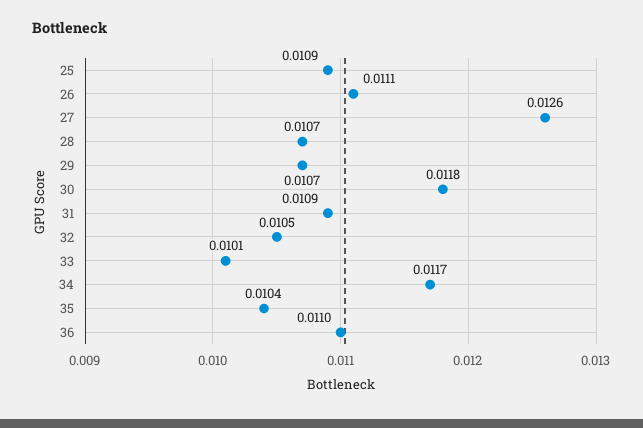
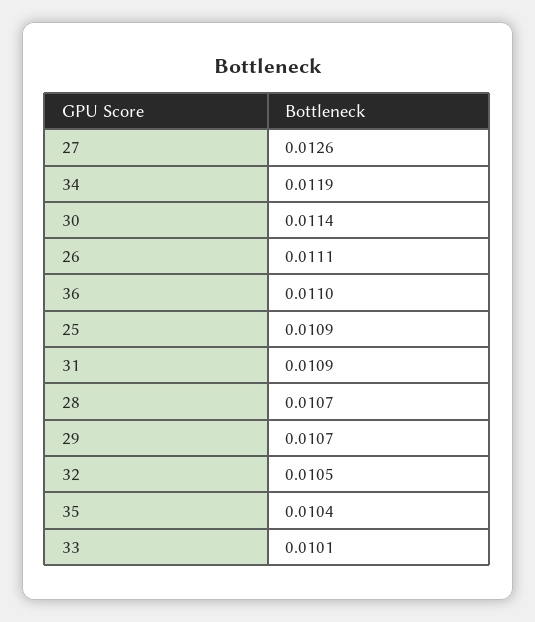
  {
    "25": 0.0109,
    "26": 0.0111,
    "27": 0.0126,
    "28": 0.0107,
    "29": 0.0107,
-   "30": 0.0118,
+   "30": 0.0114,
    "31": 0.0109,
    "32": 0.0105,
    "33": 0.0101,
-   "34": 0.0117,
+   "34": 0.0119,
    "35": 0.0104,
    "36": 0.011
  }

